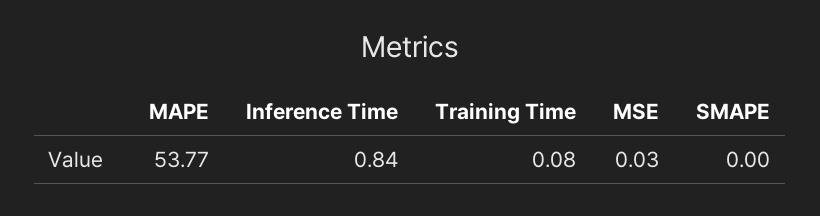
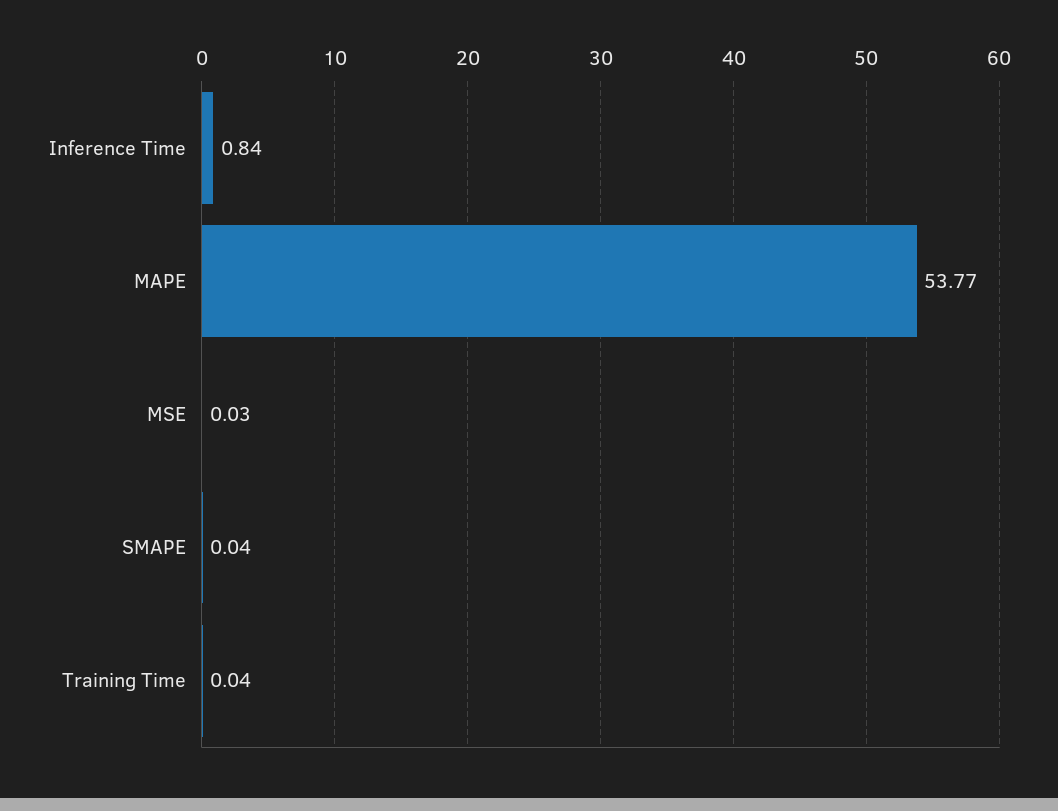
  {
    "MAPE": 53.77,
    "Inference Time": 0.84,
-   "Training Time": 0.08,
+   "Training Time": 0.04,
    "MSE": 0.03,
-   "SMAPE": 0
+   "SMAPE": 0.04
  }

